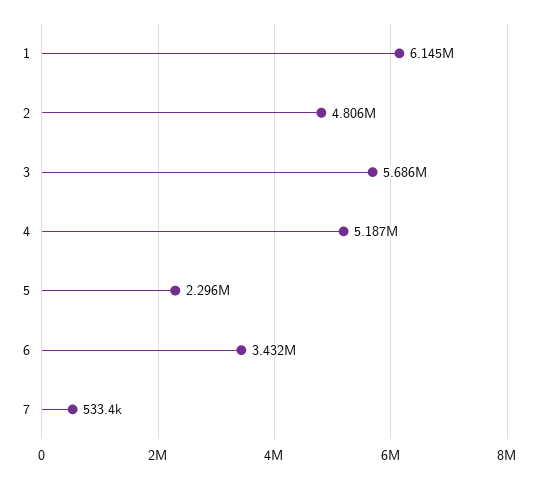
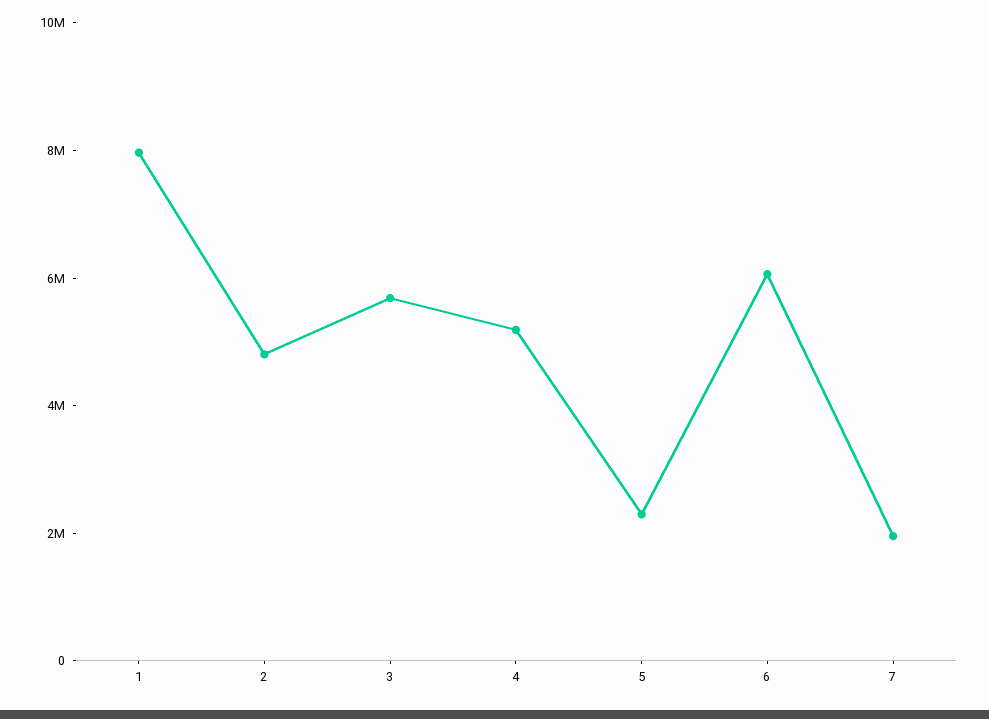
  {
-   "1": 6145000,
+   "1": 8000000,
    "2": 4806000,
    "3": 5686000,
    "4": 5187000,
    "5": 2296000,
-   "6": 3432000,
+   "6": 6000000,
-   "7": 533400
+   "7": 2000000
  }

